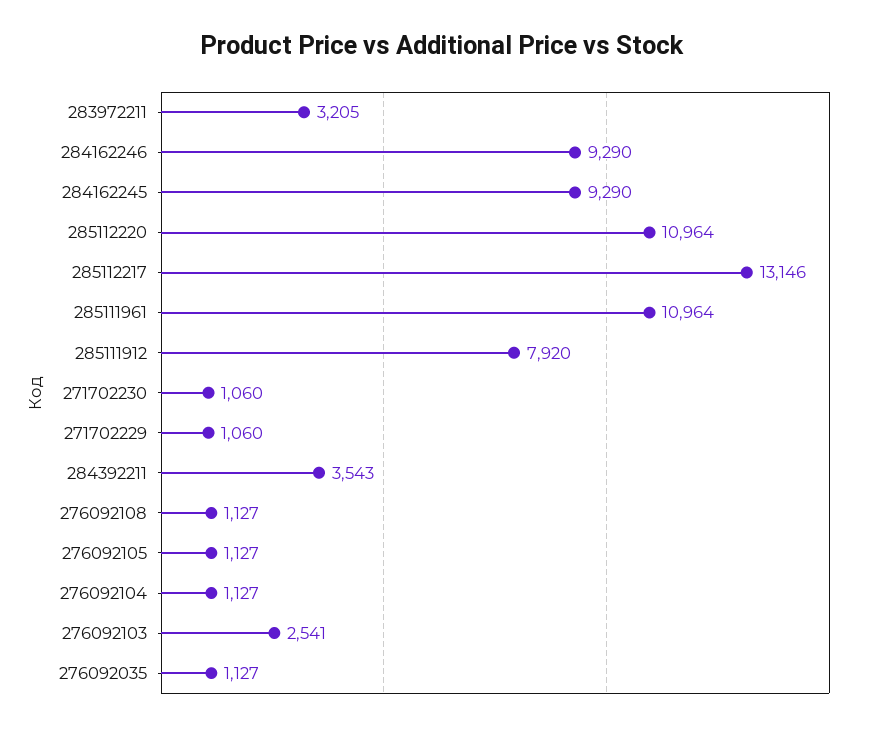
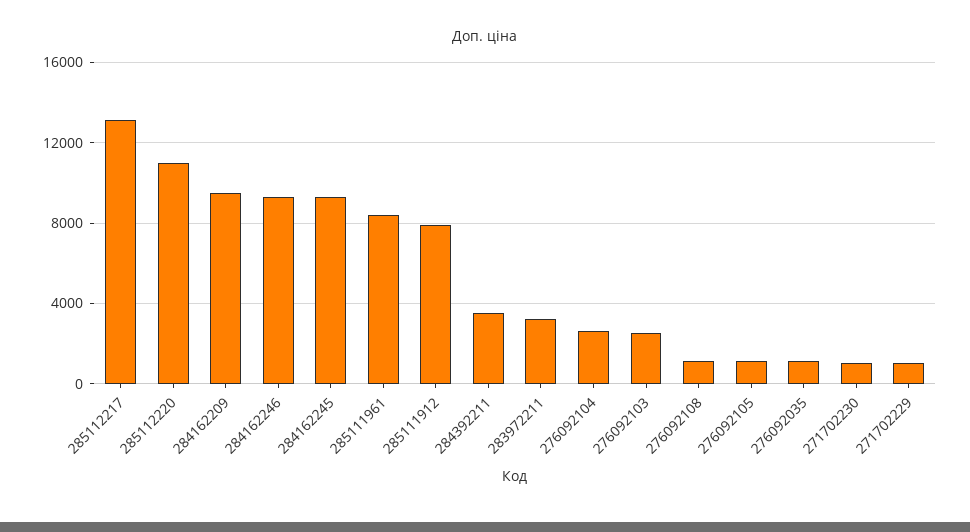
  {
    "283972211": 3205,
    "284162246": 9290,
    "284162245": 9290,
    "285112220": 10964,
    "285112217": 13146,
-   "285111961": 10964,
+   "285111961": 8500,
    "285111912": 7920,
    "271702230": 1060,
    "271702229": 1060,
    "284392211": 3543,
    "276092108": 1127,
    "276092105": 1127,
-   "276092104": 1127,
+   "276092104": 2500,
    "276092103": 2541,
-   "276092035": 1127
+   "276092035": 1127,
+   "284162209": 9500
  }

